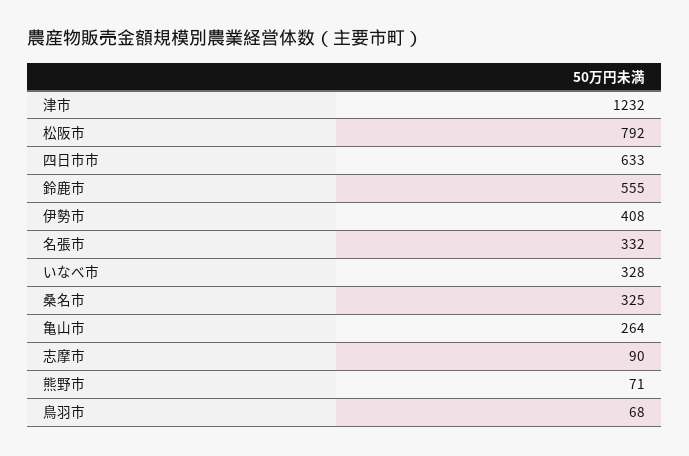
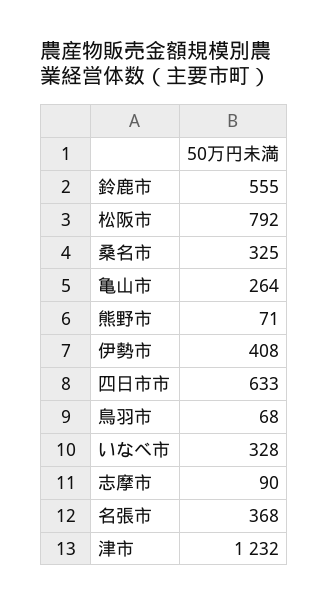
  {
    "津市": 1232,
    "松阪市": 792,
    "四日市市": 633,
    "鈴鹿市": 555,
    "伊勢市": 408,
-   "名張市": 332,
+   "名張市": 368,
    "いなべ市": 328,
    "桑名市": 325,
    "亀山市": 264,
    "志摩市": 90,
    "熊野市": 71,
    "鳥羽市": 68
  }

